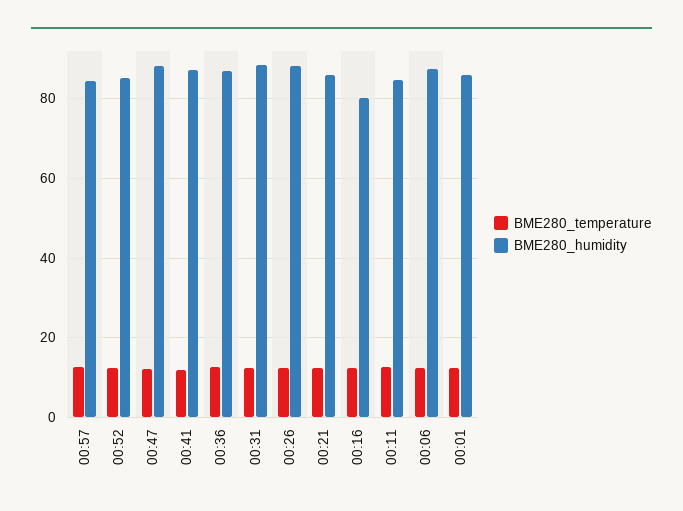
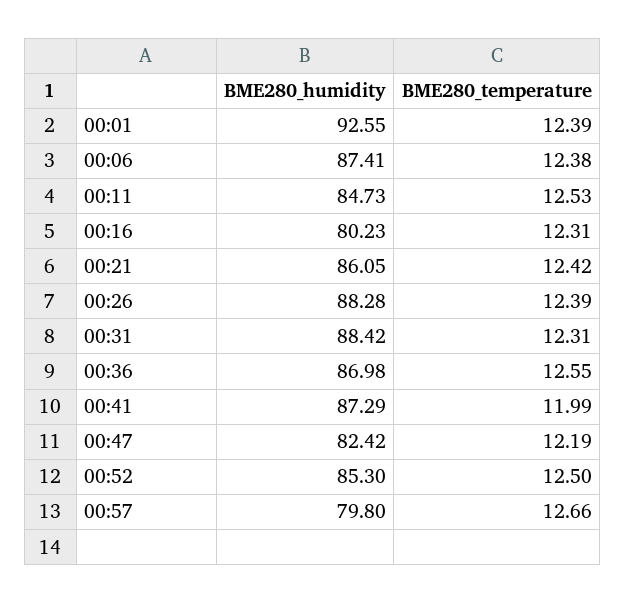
  {
    "BME280_temperature": {
      "00:57": 12.66,
      "00:52": 12.5,
      "00:47": 12.19,
      "00:41": 11.99,
      "00:36": 12.55,
      "00:31": 12.31,
      "00:26": 12.39,
      "00:21": 12.42,
      "00:16": 12.31,
      "00:11": 12.53,
      "00:06": 12.38,
      "00:01": 12.39
    },
    "BME280_humidity": {
-     "00:57": 84,
+     "00:57": 79.8,
      "00:52": 85.3,
-     "00:47": 88,
+     "00:47": 82.42,
      "00:41": 87.29,
      "00:36": 86.98,
      "00:31": 88.42,
      "00:26": 88.28,
      "00:21": 86.05,
      "00:16": 80.23,
      "00:11": 84.73,
      "00:06": 87.41,
-     "00:01": 86
+     "00:01": 92.55
    }
  }

